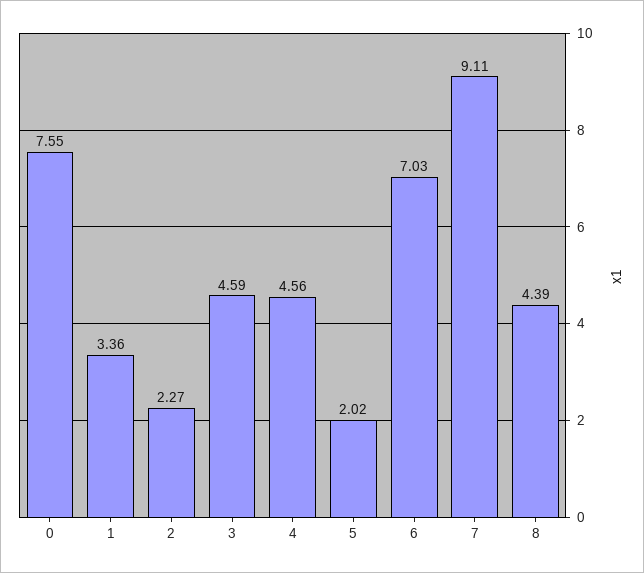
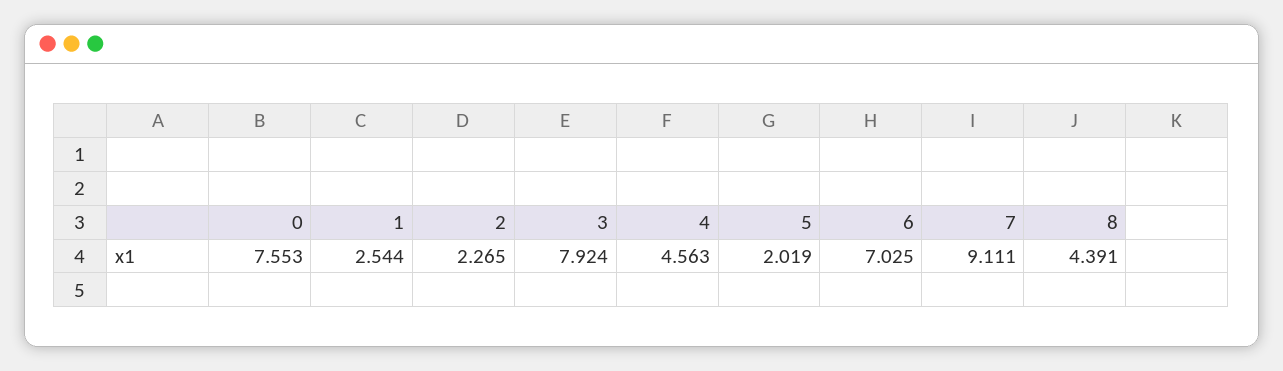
  {
    "0": 7.553,
-   "1": 3.36,
+   "1": 2.544,
    "2": 2.265,
-   "3": 4.59,
+   "3": 7.924,
    "4": 4.563,
    "5": 2.019,
    "6": 7.025,
    "7": 9.111,
    "8": 4.391
  }

